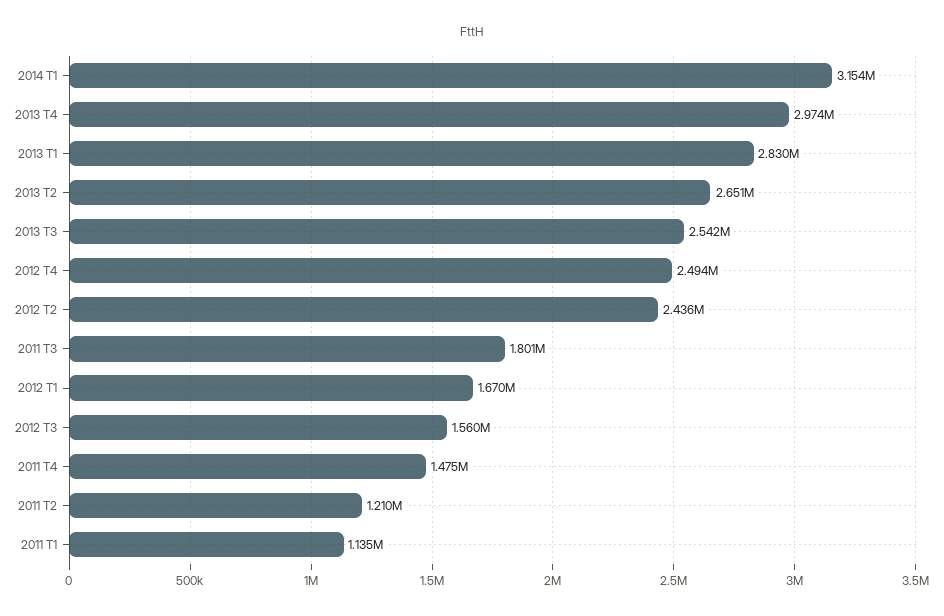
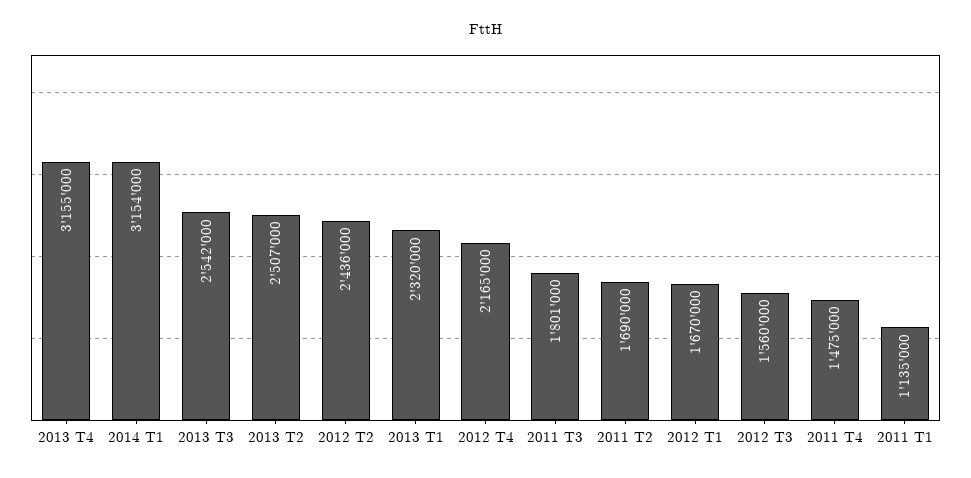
  {
    "2014 T1": 3154000,
-   "2013 T4": 2974000,
+   "2013 T4": 3155000,
-   "2013 T1": 2830000,
+   "2013 T1": 2320000,
-   "2013 T2": 2651000,
+   "2013 T2": 2507000,
    "2013 T3": 2542000,
-   "2012 T4": 2494000,
+   "2012 T4": 2165000,
    "2012 T2": 2436000,
    "2011 T3": 1801000,
    "2012 T1": 1670000,
    "2012 T3": 1560000,
    "2011 T4": 1475000,
-   "2011 T2": 1210000,
+   "2011 T2": 1690000,
    "2011 T1": 1135000
  }

